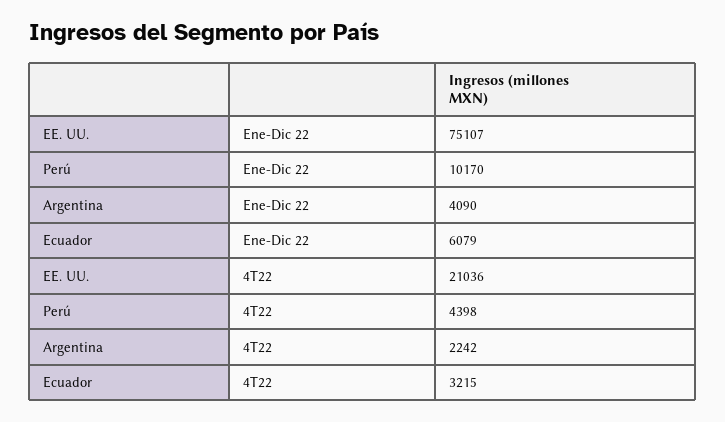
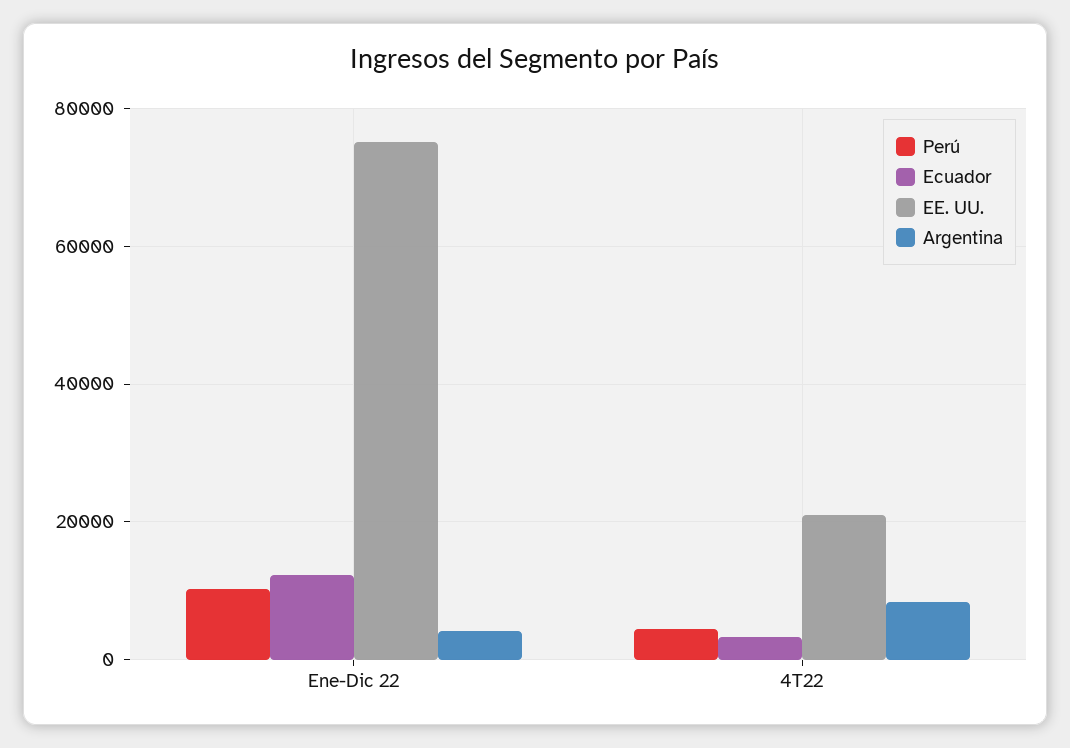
  {
    "EE. UU.": {
      "Ene-Dic 22": 75107,
      "4T22": 21036
    },
    "Perú": {
      "Ene-Dic 22": 10170,
      "4T22": 4398
    },
    "Argentina": {
      "Ene-Dic 22": 4090,
-     "4T22": 2242
+     "4T22": 8000
    },
    "Ecuador": {
-     "Ene-Dic 22": 6079,
+     "Ene-Dic 22": 12000,
      "4T22": 3215
    }
  }

